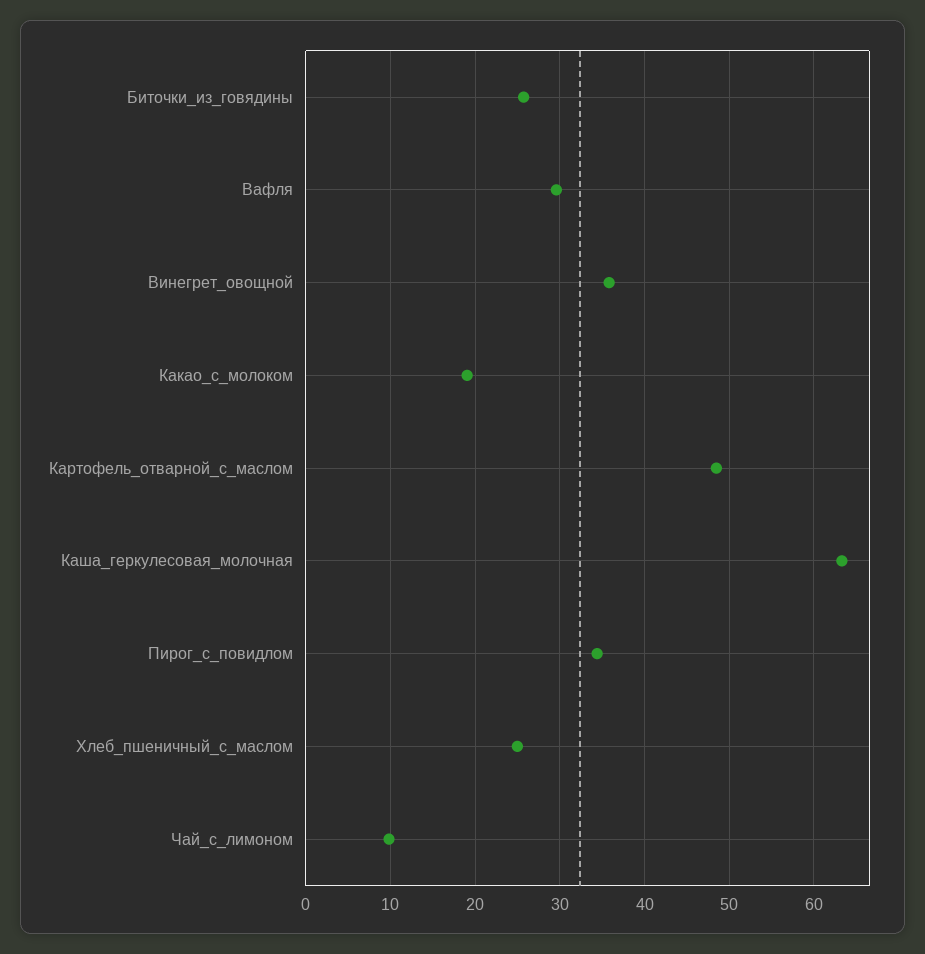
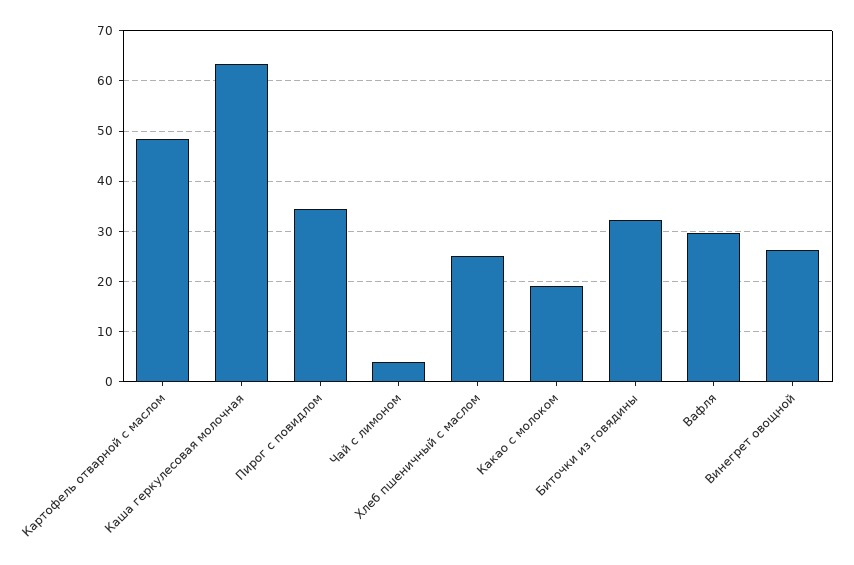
  {
-   "Биточки_из_говядины": 26,
+   "Биточки_из_говядины": 32,
    "Вафля": 30,
-   "Винегрет_овощной": 36,
+   "Винегрет_овощной": 26,
    "Какао_с_молоком": 19,
    "Картофель_отварной_с_маслом": 48,
    "Каша_геркулесовая_молочная": 63,
    "Пирог_с_повидлом": 34,
    "Хлеб_пшеничный_с_маслом": 25,
-   "Чай_с_лимоном": 10
+   "Чай_с_лимоном": 4
  }

